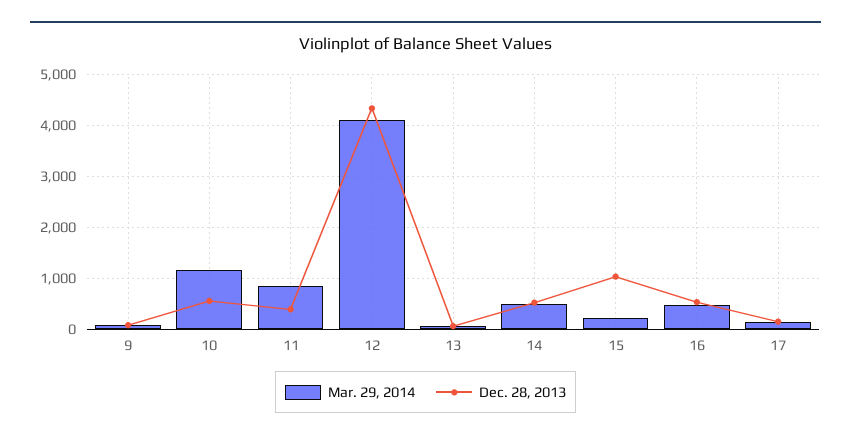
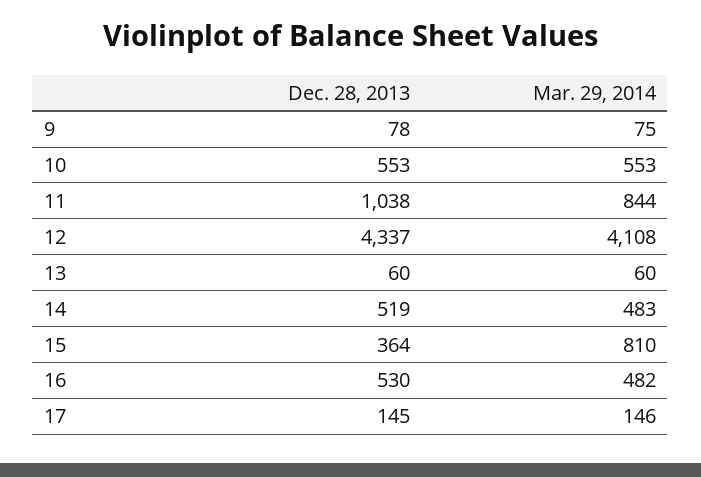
  {
    "Mar. 29, 2014": {
      "9": 75,
-     "10": 1200,
+     "10": 553,
      "11": 844,
      "12": 4108,
      "13": 60,
      "14": 483,
-     "15": 200,
+     "15": 810,
      "16": 482,
      "17": 146
    },
    "Dec. 28, 2013": {
      "9": 78,
      "10": 553,
-     "11": 400,
+     "11": 1038,
      "12": 4337,
      "13": 60,
      "14": 519,
-     "15": 1000,
+     "15": 364,
      "16": 530,
      "17": 145
    }
  }

